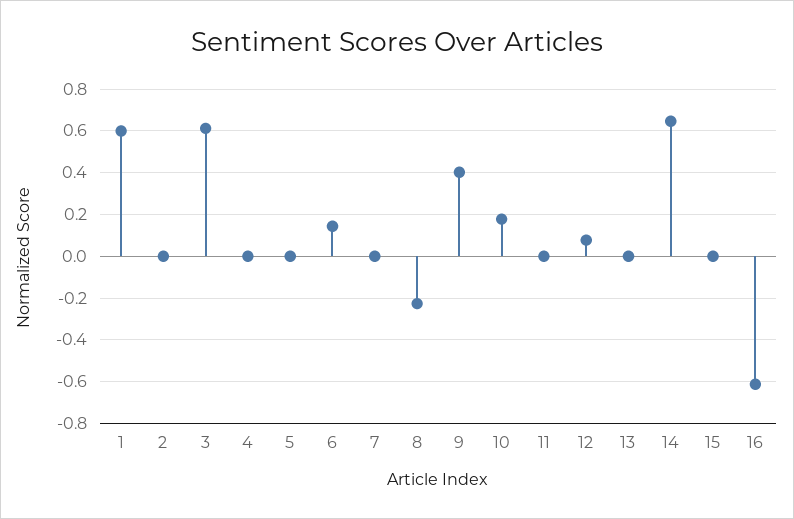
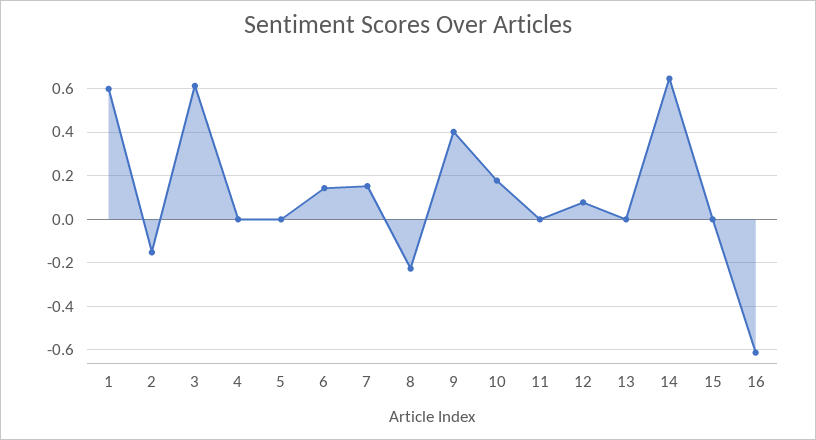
  {
    "1": 0.6,
-   "2": 0,
+   "2": -0.15,
    "3": 0.6,
    "4": 0,
    "5": 0,
    "6": 0.15,
-   "7": 0,
+   "7": 0.15,
    "8": -0.25,
    "9": 0.4,
    "10": 0.2,
    "11": 0,
    "12": 0.1,
    "13": 0,
    "14": 0.65,
    "15": 0,
    "16": -0.6
  }

